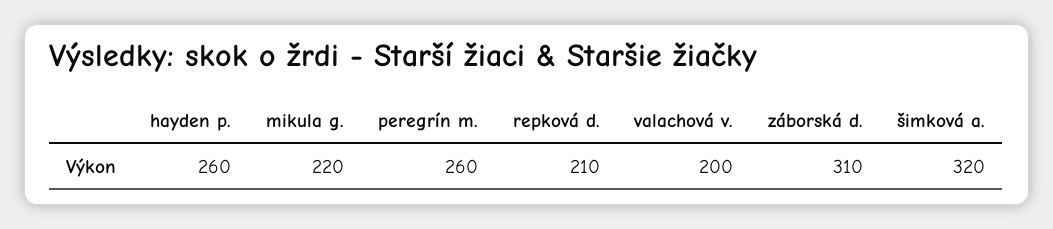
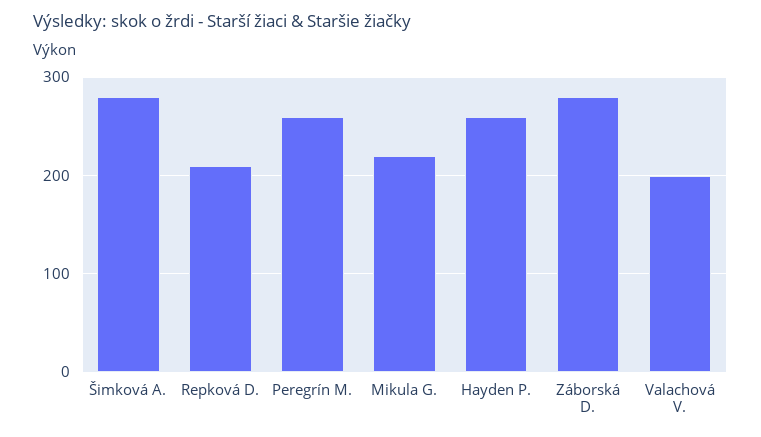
  {
    "hayden p.": 260,
    "mikula g.": 220,
    "peregrín m.": 260,
    "repková d.": 210,
    "valachová v.": 200,
-   "záborská d.": 310,
+   "záborská d.": 280,
-   "šimková a.": 320
+   "šimková a.": 280
  }

